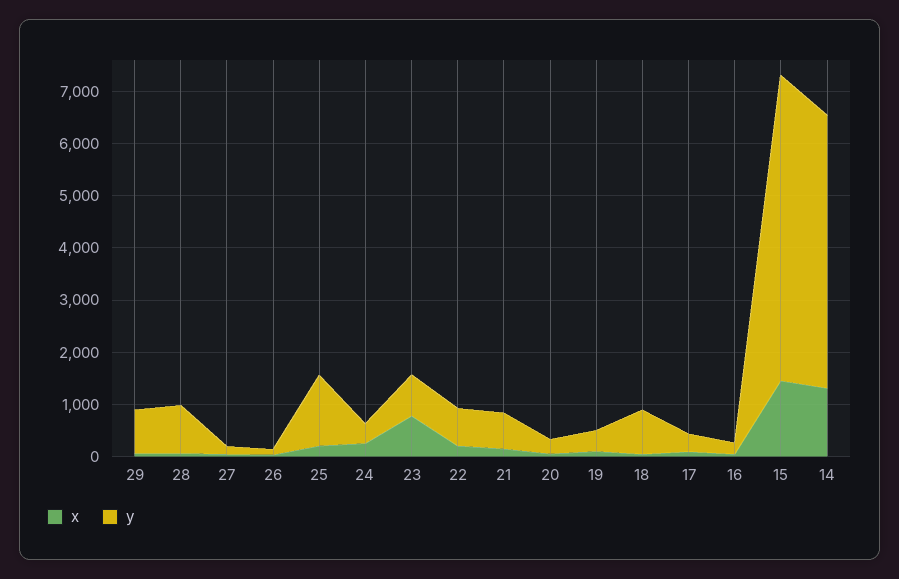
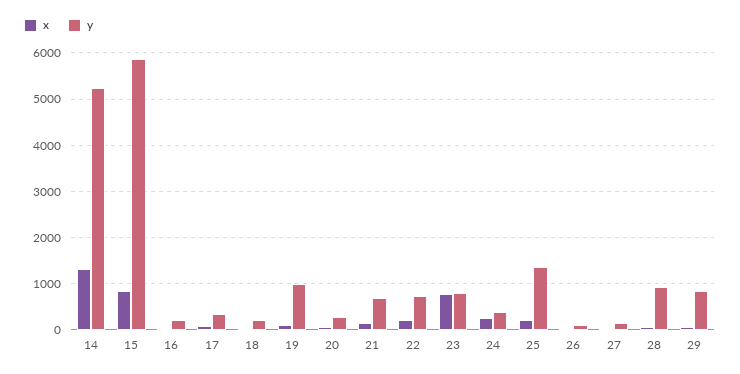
  {
    "x": {
      "29": 0,
      "28": 0,
      "27": 0,
      "26": 0,
      "25": 200,
      "24": 200,
      "23": 800,
      "22": 200,
      "21": 200,
      "20": 0,
      "19": 0,
      "18": 0,
      "17": 0,
      "16": 0,
-     "15": 1400,
+     "15": 800,
      "14": 1400
    },
    "y": {
      "29": 800,
      "28": 1000,
      "27": 200,
      "26": 200,
      "25": 1400,
      "24": 400,
      "23": 800,
      "22": 800,
      "21": 600,
      "20": 200,
-     "19": 400,
+     "19": 1000,
-     "18": 800,
+     "18": 200,
      "17": 400,
      "16": 200,
      "15": 5800,
      "14": 5200
    }
  }

